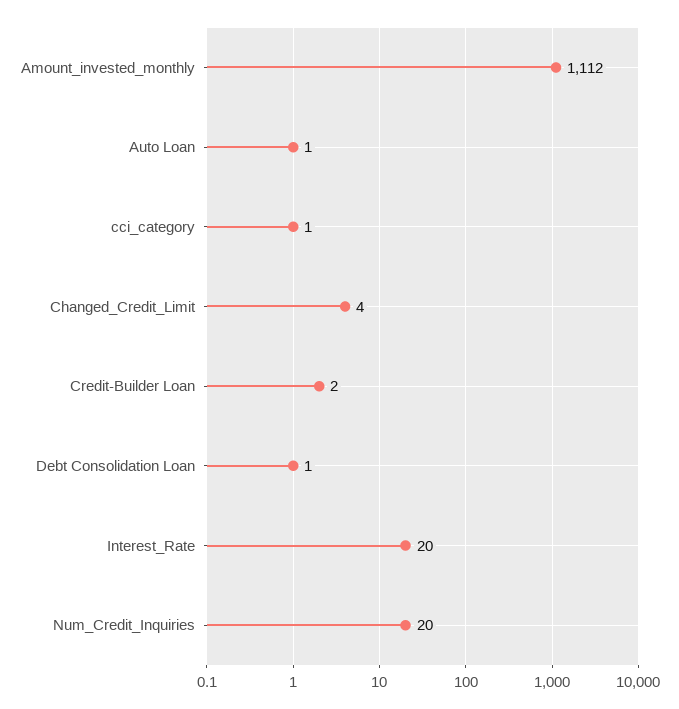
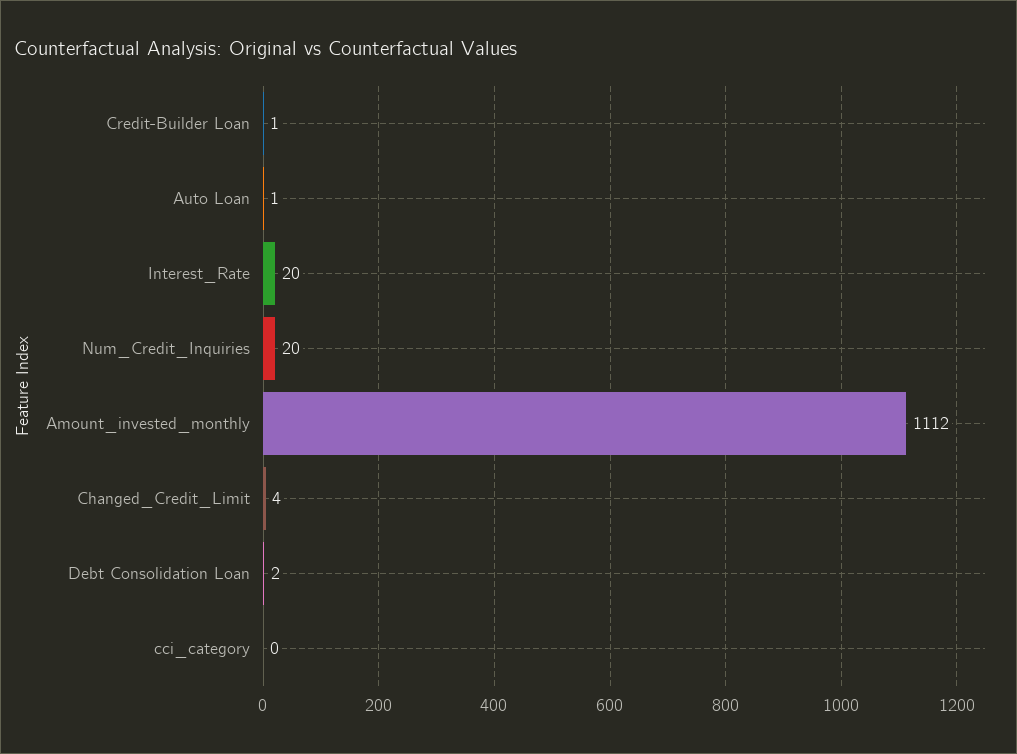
  {
    "Amount_invested_monthly": 1112,
    "Auto Loan": 1,
-   "cci_category": 1,
+   "cci_category": 0,
    "Changed_Credit_Limit": 4,
-   "Credit-Builder Loan": 2,
+   "Credit-Builder Loan": 1,
-   "Debt Consolidation Loan": 1,
+   "Debt Consolidation Loan": 2,
    "Interest_Rate": 20,
    "Num_Credit_Inquiries": 20
  }

